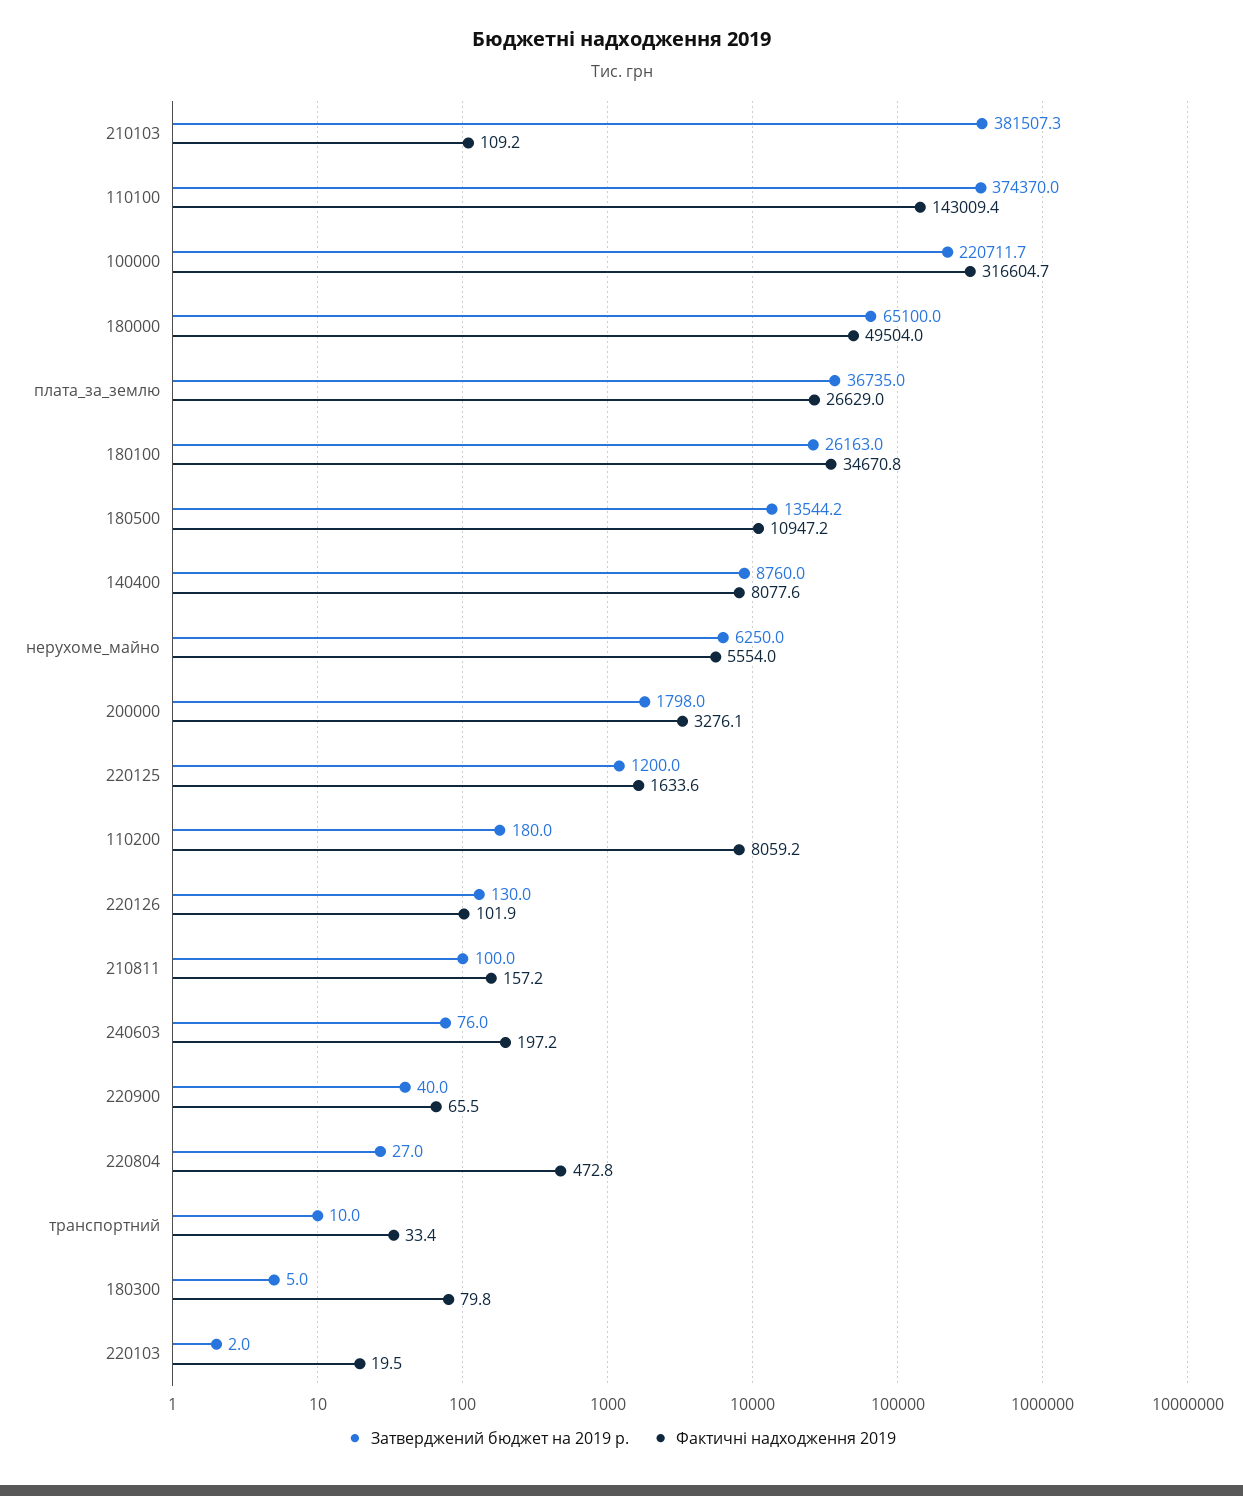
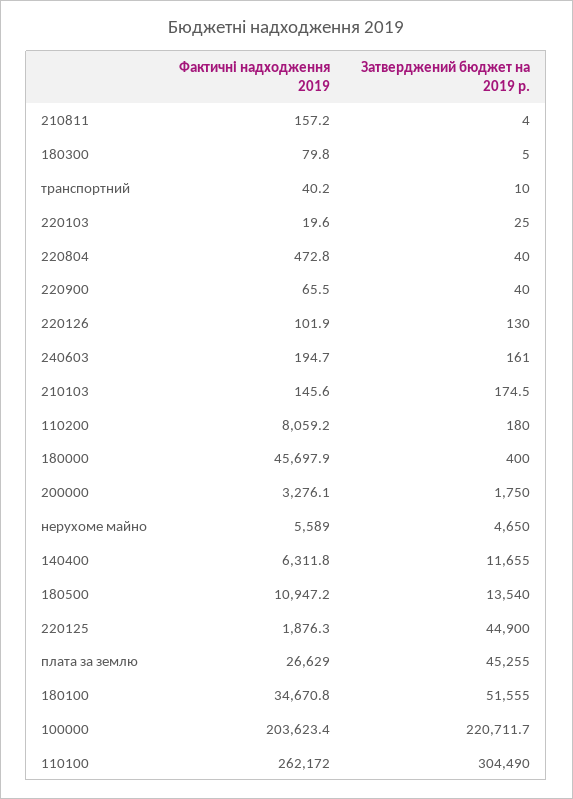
  {
    "Затверджений бюджет на 2019 р.": {
-     "210103": 381507.3,
+     "210103": 174.5,
-     "110100": 374370,
+     "110100": 304490,
      "100000": 220711.7,
-     "180000": 65100,
+     "180000": 400,
-     "плата_за_землю": 36735,
+     "плата_за_землю": 45255,
-     "180100": 26163,
+     "180100": 51555,
-     "180500": 13544.2,
+     "180500": 13540,
-     "140400": 8760,
+     "140400": 11655,
-     "нерухоме_майно": 6250,
+     "нерухоме_майно": 4650,
-     "200000": 1798,
+     "200000": 1750,
-     "220125": 1200,
+     "220125": 44900,
      "110200": 180,
      "220126": 130,
-     "210811": 100,
+     "210811": 4,
-     "240603": 76,
+     "240603": 161,
      "220900": 40,
-     "220804": 27,
+     "220804": 40,
      "транспортний": 10,
      "180300": 5,
-     "220103": 2
+     "220103": 25
    },
    "Фактичні надходження 2019": {
-     "210103": 109.2,
+     "210103": 145.6,
-     "110100": 143009.4,
+     "110100": 262172,
-     "100000": 316604.7,
+     "100000": 203623.4,
-     "180000": 49504,
+     "180000": 45697.9,
      "плата_за_землю": 26629,
      "180100": 34670.8,
      "180500": 10947.2,
-     "140400": 8077.6,
+     "140400": 6311.8,
-     "нерухоме_майно": 5554,
+     "нерухоме_майно": 5589,
      "200000": 3276.1,
-     "220125": 1633.6,
+     "220125": 1876.3,
      "110200": 8059.2,
      "220126": 101.9,
      "210811": 157.2,
-     "240603": 197.2,
+     "240603": 194.7,
      "220900": 65.5,
      "220804": 472.8,
-     "транспортний": 33.4,
+     "транспортний": 40.2,
      "180300": 79.8,
-     "220103": 19.5
+     "220103": 19.6
    }
  }

